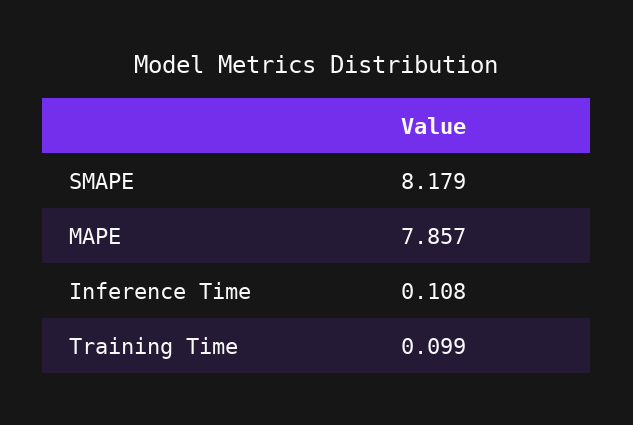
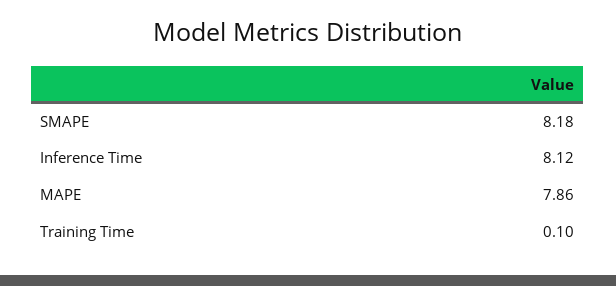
  {
    "SMAPE": 8.179,
    "MAPE": 7.857,
-   "Inference Time": 0.108,
+   "Inference Time": 8.12,
    "Training Time": 0.099
  }

